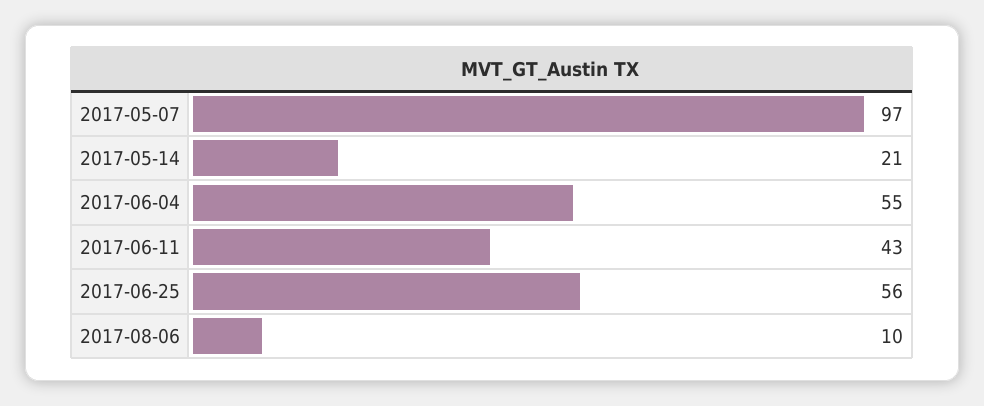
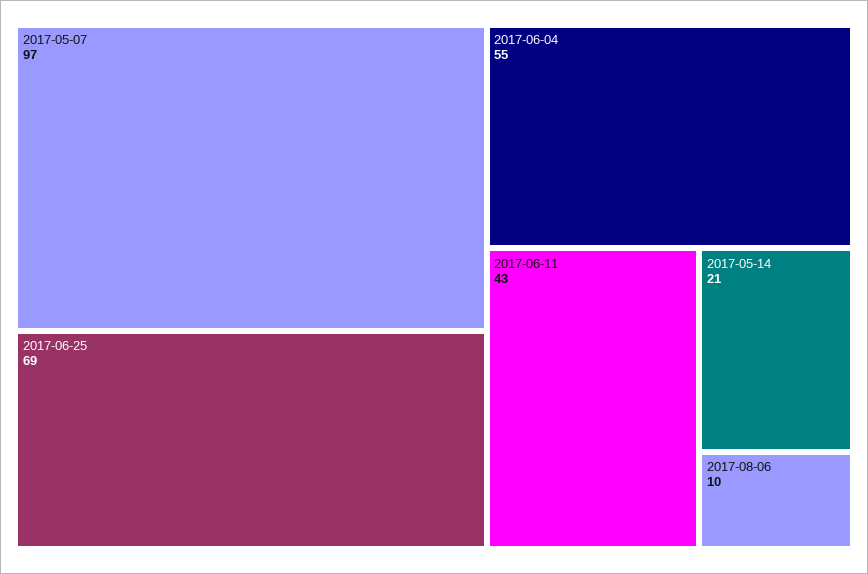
  {
    "2017-05-07": 97,
    "2017-05-14": 21,
    "2017-06-04": 55,
    "2017-06-11": 43,
-   "2017-06-25": 56,
+   "2017-06-25": 69,
    "2017-08-06": 10
  }

